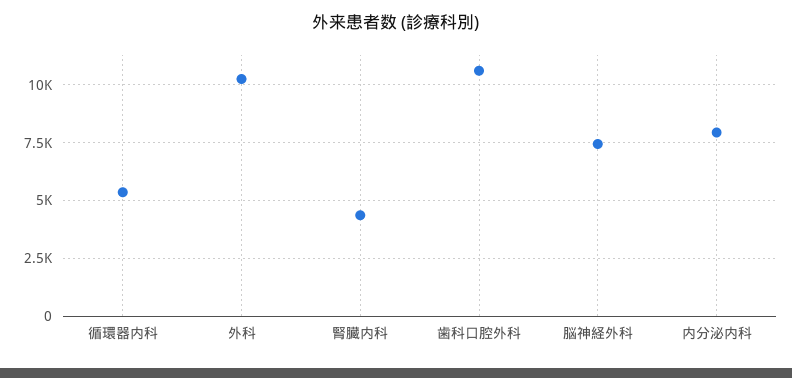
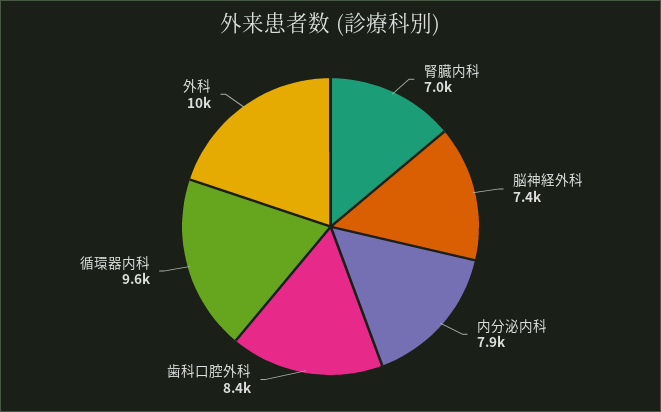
  {
-   "循環器内科": 5500,
+   "循環器内科": 9600,
    "外科": 10000,
-   "腎臓内科": 4500,
+   "腎臓内科": 7000,
-   "歯科口腔外科": 10500,
+   "歯科口腔外科": 8400,
    "脳神経外科": 7400,
    "内分泌内科": 7900
  }

